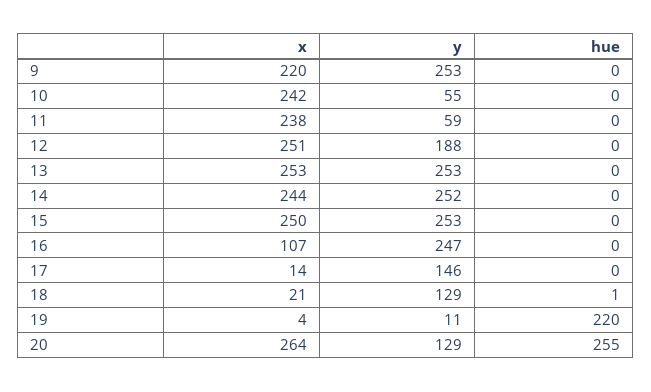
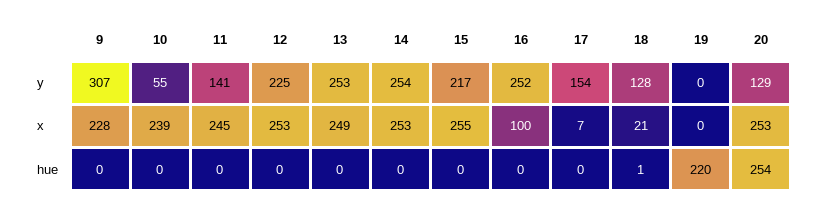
  {
    "x": {
-     "9": 220,
+     "9": 228,
-     "10": 242,
+     "10": 239,
-     "11": 238,
+     "11": 245,
-     "12": 251,
+     "12": 253,
-     "13": 253,
+     "13": 249,
-     "14": 244,
+     "14": 253,
-     "15": 250,
+     "15": 255,
-     "16": 107,
+     "16": 100,
-     "17": 14,
+     "17": 7,
      "18": 21,
-     "19": 4,
+     "19": 0,
-     "20": 264
+     "20": 253
    },
    "y": {
-     "9": 253,
+     "9": 307,
      "10": 55,
-     "11": 59,
+     "11": 141,
-     "12": 188,
+     "12": 225,
      "13": 253,
-     "14": 252,
+     "14": 254,
-     "15": 253,
+     "15": 217,
-     "16": 247,
+     "16": 252,
-     "17": 146,
+     "17": 154,
-     "18": 129,
+     "18": 128,
-     "19": 11,
+     "19": 0,
      "20": 129
    },
    "hue": {
      "9": 0,
      "10": 0,
      "11": 0,
      "12": 0,
      "13": 0,
      "14": 0,
      "15": 0,
      "16": 0,
      "17": 0,
      "18": 1,
      "19": 220,
-     "20": 255
+     "20": 254
    }
  }

